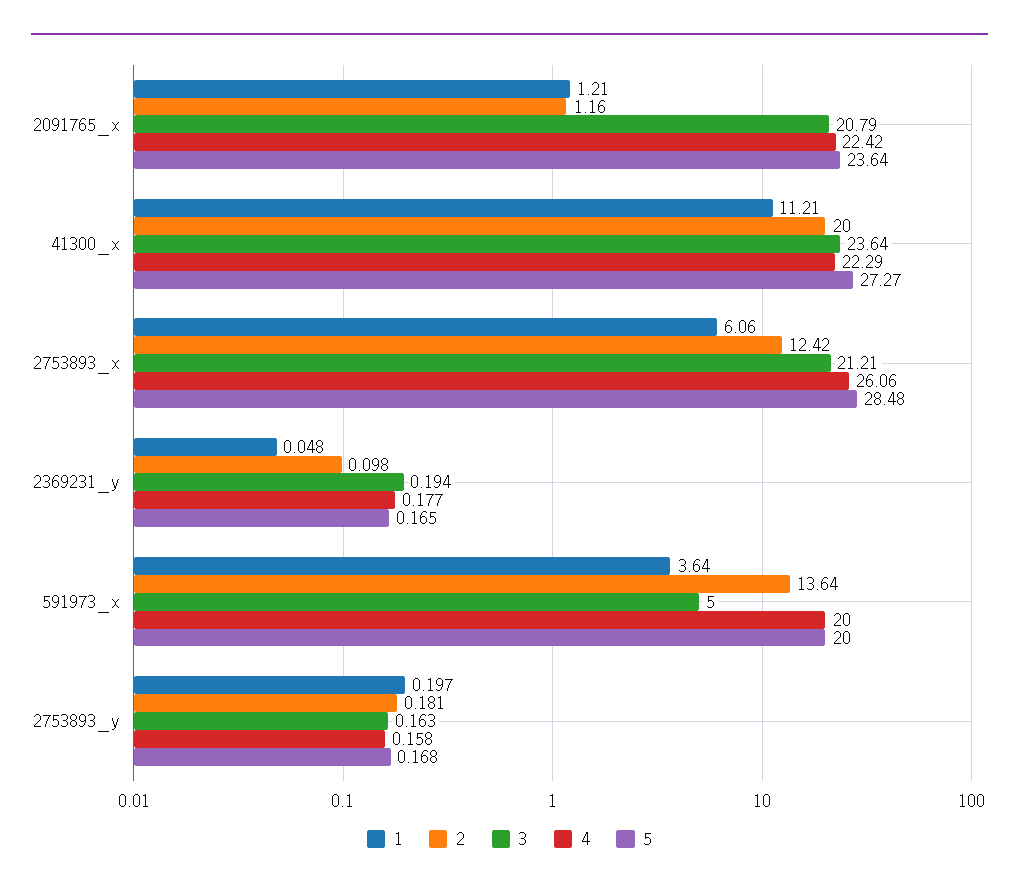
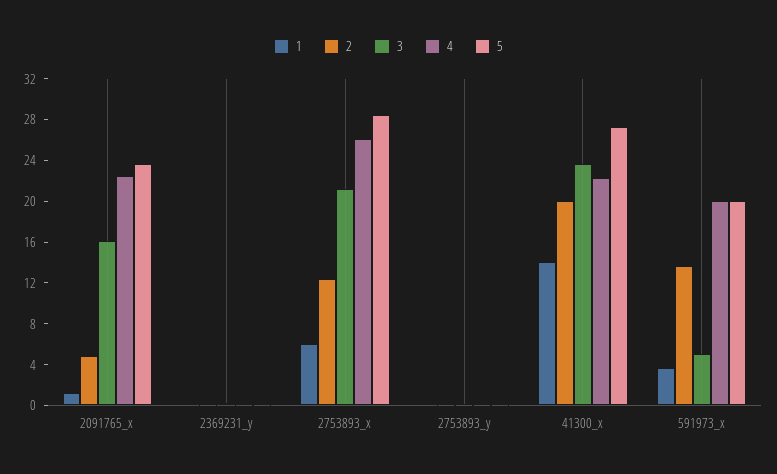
  {
    "1": {
      "2091765_x": 1.21,
-     "41300_x": 11.21,
+     "41300_x": 14,
      "2753893_x": 6.06,
      "2369231_y": 0.048,
      "591973_x": 3.64,
      "2753893_y": 0.197
    },
    "2": {
-     "2091765_x": 1.16,
+     "2091765_x": 5,
      "41300_x": 20,
      "2753893_x": 12.42,
      "2369231_y": 0.098,
      "591973_x": 13.64,
      "2753893_y": 0.181
    },
    "3": {
-     "2091765_x": 20.79,
+     "2091765_x": 16,
      "41300_x": 23.64,
      "2753893_x": 21.21,
      "2369231_y": 0.194,
      "591973_x": 5,
      "2753893_y": 0.163
    },
    "4": {
      "2091765_x": 22.42,
      "41300_x": 22.29,
      "2753893_x": 26.06,
      "2369231_y": 0.177,
      "591973_x": 20,
      "2753893_y": 0.158
    },
    "5": {
      "2091765_x": 23.64,
      "41300_x": 27.27,
      "2753893_x": 28.48,
      "2369231_y": 0.165,
      "591973_x": 20,
      "2753893_y": 0.168
    }
  }

